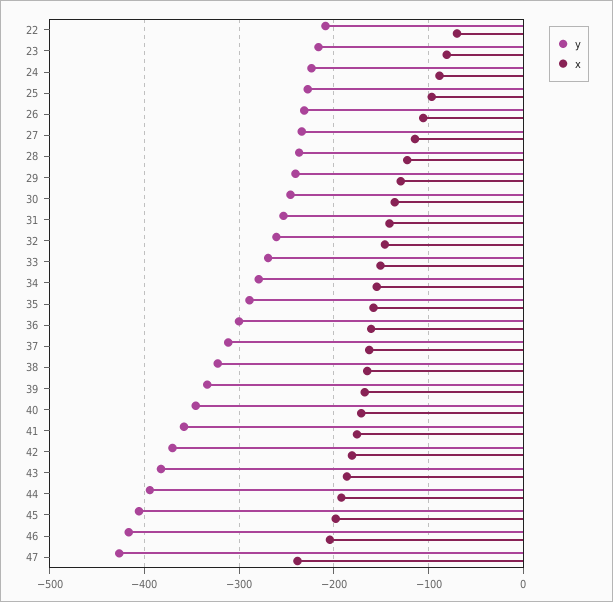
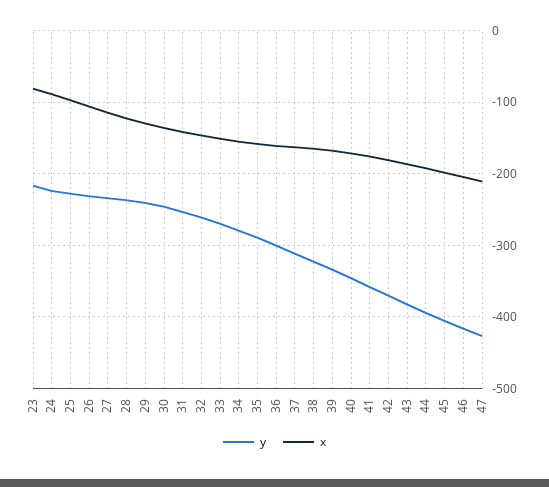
  {
    "y": {
-     "22": -210,
      "23": -220,
      "24": -220,
      "25": -230,
      "26": -230,
      "27": -230,
      "28": -240,
      "29": -240,
      "30": -250,
      "31": -250,
      "32": -260,
      "33": -270,
      "34": -280,
      "35": -290,
      "36": -300,
      "37": -310,
      "38": -320,
      "39": -330,
      "40": -350,
      "41": -360,
      "42": -370,
      "43": -380,
      "44": -390,
      "45": -410,
      "46": -420,
      "47": -430
    },
    "x": {
-     "22": -70,
      "23": -80,
      "24": -90,
      "25": -100,
      "26": -110,
      "27": -110,
      "28": -120,
      "29": -130,
      "30": -140,
      "31": -140,
      "32": -150,
      "33": -150,
      "34": -150,
      "35": -160,
      "36": -160,
      "37": -160,
      "38": -160,
      "39": -170,
      "40": -170,
      "41": -180,
      "42": -180,
      "43": -190,
      "44": -190,
      "45": -200,
      "46": -200,
-     "47": -240
+     "47": -210
    }
  }

